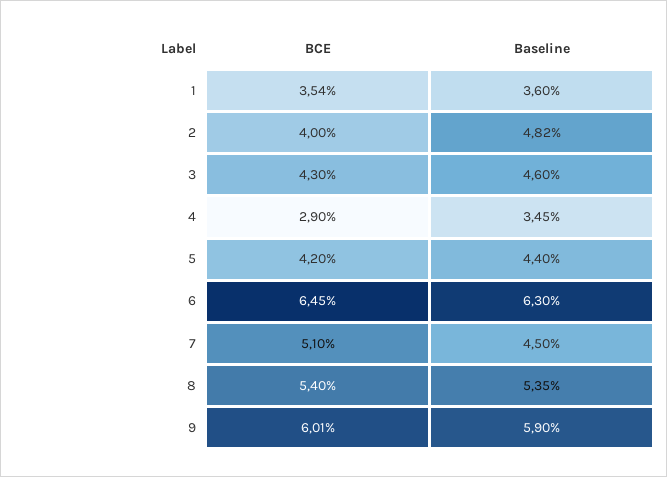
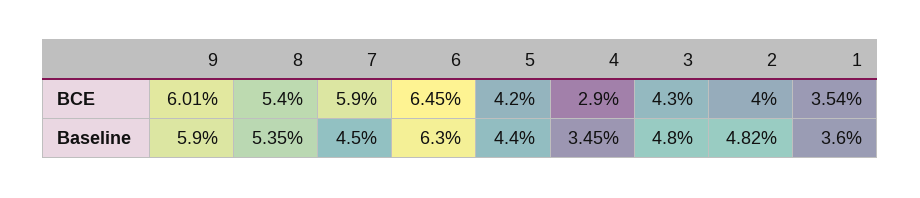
  {
    "BCE": {
      "1": 3.54,
      "2": 4,
      "3": 4.3,
      "4": 2.9,
      "5": 4.2,
      "6": 6.45,
-     "7": 5.1,
+     "7": 5.9,
      "8": 5.4,
      "9": 6.01
    },
    "Baseline": {
      "1": 3.6,
      "2": 4.82,
-     "3": 4.6,
+     "3": 4.8,
      "4": 3.45,
      "5": 4.4,
      "6": 6.3,
      "7": 4.5,
      "8": 5.35,
      "9": 5.9
    }
  }

